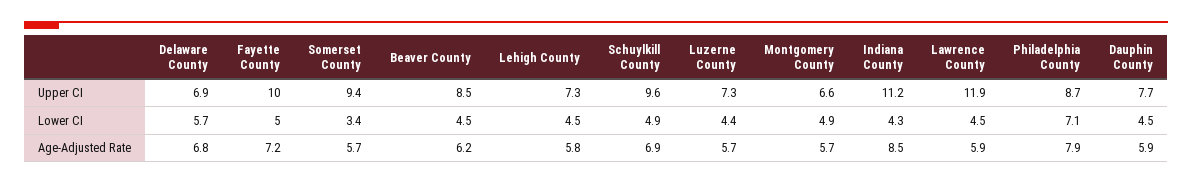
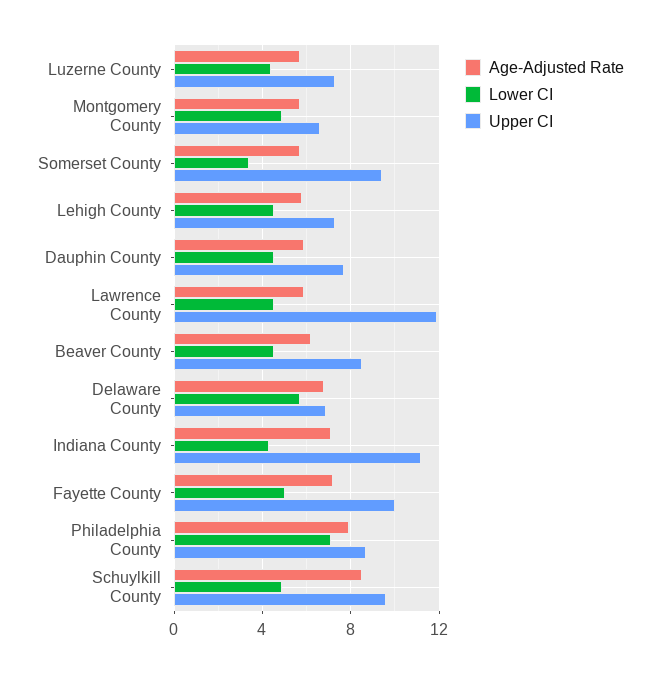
  {
    "Upper CI": {
      "Delaware County": 6.9,
      "Fayette County": 10,
      "Somerset County": 9.4,
      "Beaver County": 8.5,
      "Lehigh County": 7.3,
      "Schuylkill County": 9.6,
      "Luzerne County": 7.3,
      "Montgomery County": 6.6,
      "Indiana County": 11.2,
      "Lawrence County": 11.9,
      "Philadelphia County": 8.7,
      "Dauphin County": 7.7
    },
    "Lower CI": {
      "Delaware County": 5.7,
      "Fayette County": 5,
      "Somerset County": 3.4,
      "Beaver County": 4.5,
      "Lehigh County": 4.5,
      "Schuylkill County": 4.9,
      "Luzerne County": 4.4,
      "Montgomery County": 4.9,
      "Indiana County": 4.3,
      "Lawrence County": 4.5,
      "Philadelphia County": 7.1,
      "Dauphin County": 4.5
    },
    "Age-Adjusted Rate": {
      "Delaware County": 6.8,
      "Fayette County": 7.2,
      "Somerset County": 5.7,
      "Beaver County": 6.2,
      "Lehigh County": 5.8,
-     "Schuylkill County": 6.9,
+     "Schuylkill County": 8.5,
      "Luzerne County": 5.7,
      "Montgomery County": 5.7,
-     "Indiana County": 8.5,
+     "Indiana County": 7,
      "Lawrence County": 5.9,
      "Philadelphia County": 7.9,
      "Dauphin County": 5.9
    }
  }

